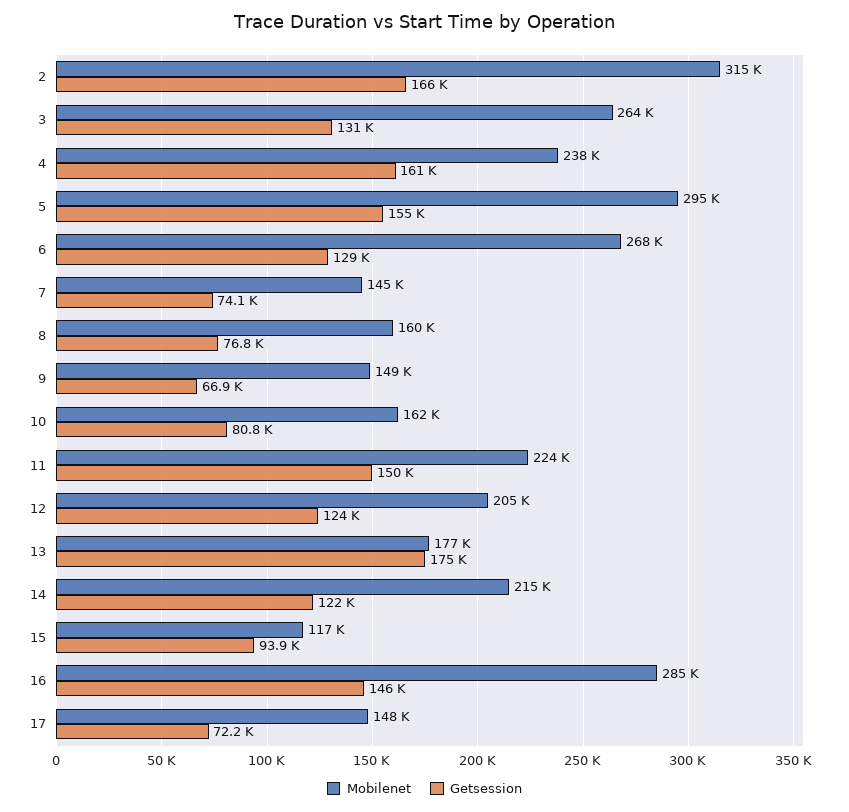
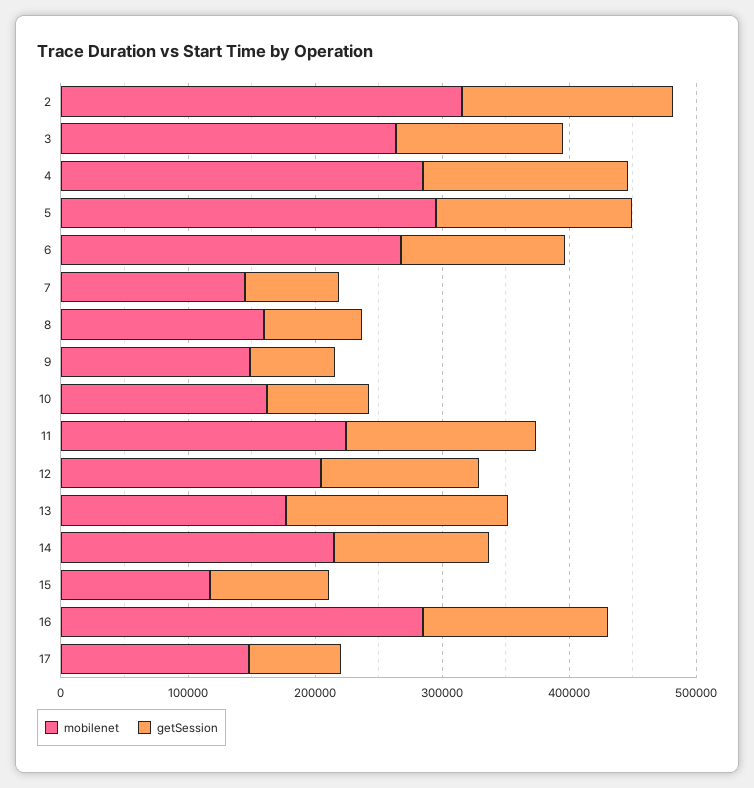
  {
    "Mobilenet": {
      "2": 315000,
      "3": 264000,
-     "4": 238000,
+     "4": 280000,
      "5": 295000,
      "6": 268000,
      "7": 145000,
      "8": 160000,
      "9": 149000,
      "10": 162000,
      "11": 224000,
      "12": 205000,
      "13": 177000,
      "14": 215000,
      "15": 117000,
      "16": 285000,
      "17": 148000
    },
    "Getsession": {
      "2": 166000,
      "3": 131000,
      "4": 161000,
      "5": 155000,
      "6": 129000,
      "7": 74100,
      "8": 76800,
      "9": 66900,
      "10": 80800,
      "11": 150000,
      "12": 124000,
      "13": 175000,
      "14": 122000,
      "15": 93900,
      "16": 146000,
      "17": 72200
    }
  }

